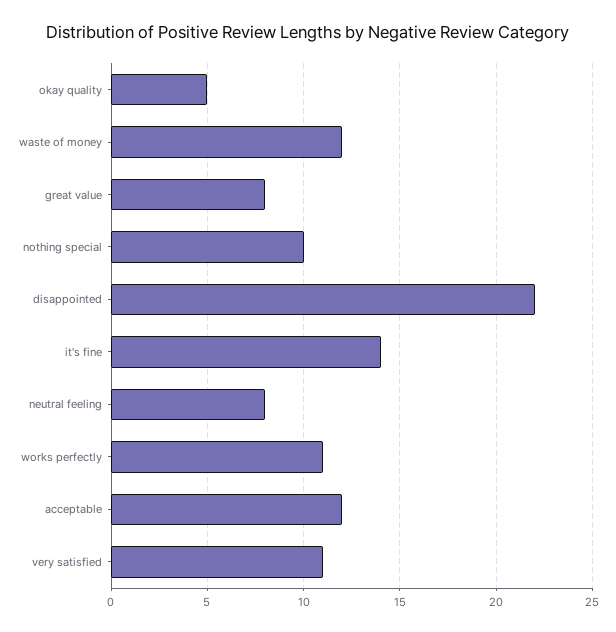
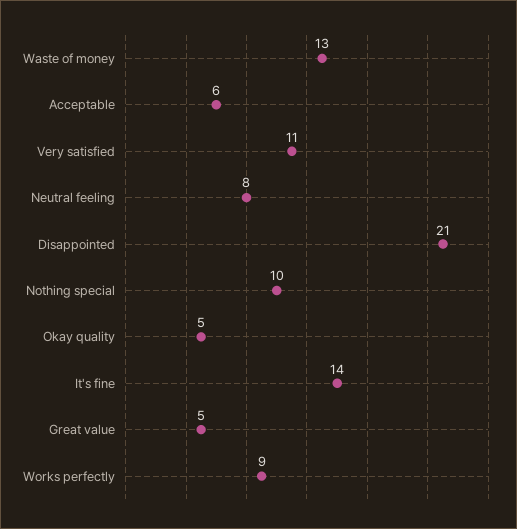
  {
    "okay quality": 5,
-   "waste of money": 12,
+   "waste of money": 13,
-   "great value": 8,
+   "great value": 5,
    "nothing special": 10,
-   "disappointed": 22,
+   "disappointed": 21,
    "it's fine": 14,
    "neutral feeling": 8,
-   "works perfectly": 11,
+   "works perfectly": 9,
-   "acceptable": 12,
+   "acceptable": 6,
    "very satisfied": 11
  }

